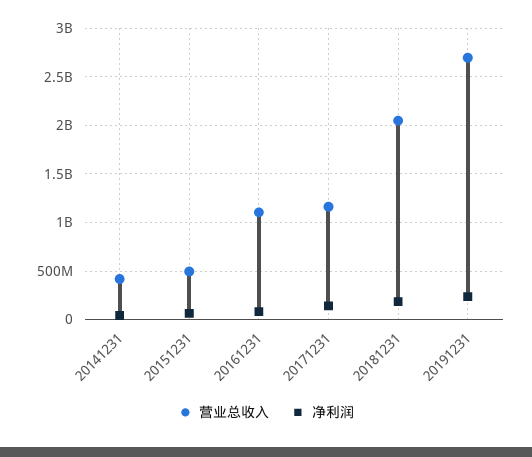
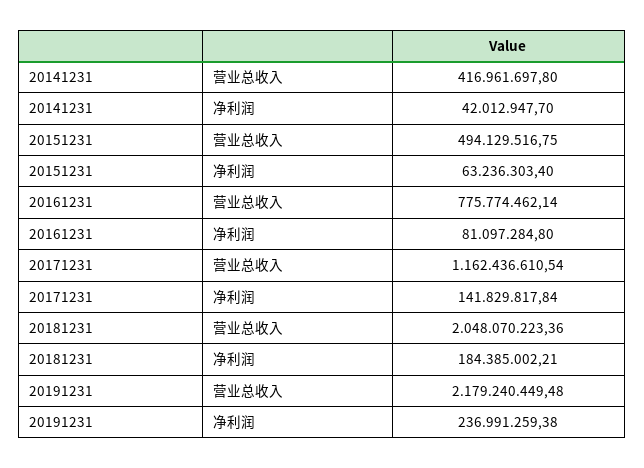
  {
    "营业总收入": {
      "20141231": 416961697.8,
      "20151231": 494129516.75,
-     "20161231": 1100000000,
+     "20161231": 775774462.14,
      "20171231": 1162436610.54,
      "20181231": 2048070223.36,
-     "20191231": 2700000000
+     "20191231": 2179240449.48
    },
    "净利润": {
      "20141231": 42012947.7,
      "20151231": 63236303.4,
      "20161231": 81097284.8,
      "20171231": 141829817.84,
      "20181231": 184385002.21,
      "20191231": 236991259.38
    }
  }

